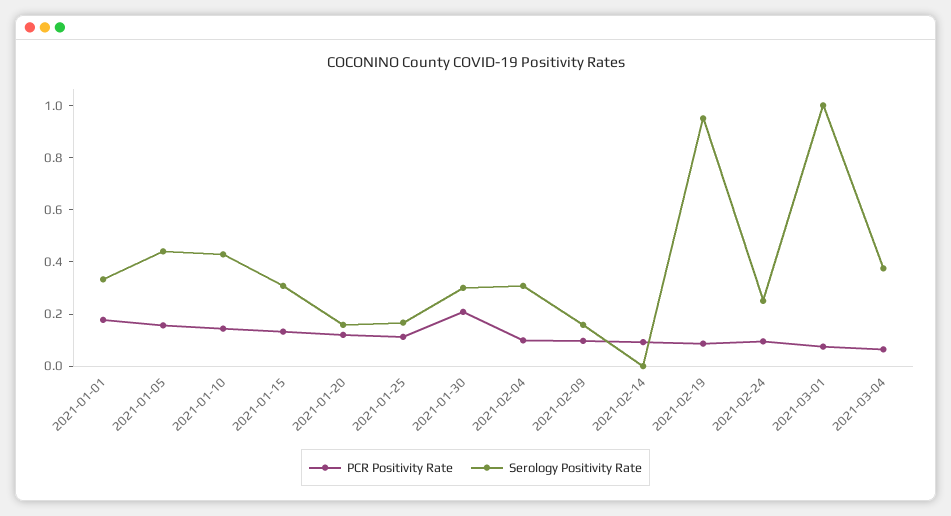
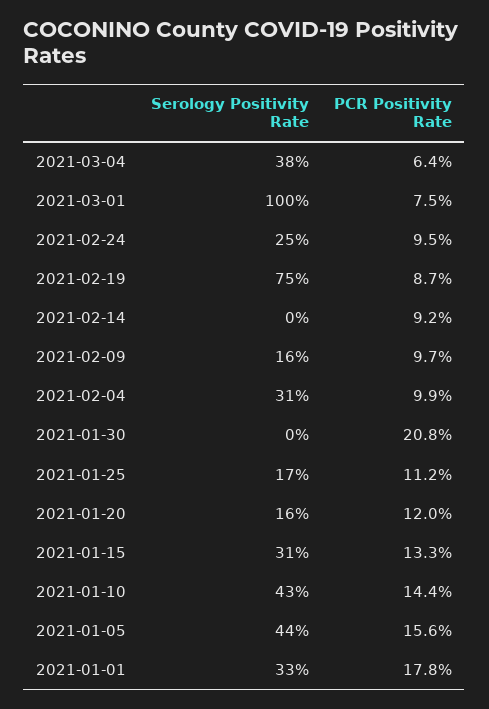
  {
    "PCR Positivity Rate": {
      "2021-01-01": 0.178,
      "2021-01-05": 0.156,
      "2021-01-10": 0.144,
      "2021-01-15": 0.133,
      "2021-01-20": 0.12,
      "2021-01-25": 0.112,
      "2021-01-30": 0.208,
      "2021-02-04": 0.099,
      "2021-02-09": 0.097,
      "2021-02-14": 0.092,
      "2021-02-19": 0.087,
      "2021-02-24": 0.095,
      "2021-03-01": 0.075,
      "2021-03-04": 0.064
    },
    "Serology Positivity Rate": {
      "2021-01-01": 0.33,
      "2021-01-05": 0.44,
      "2021-01-10": 0.43,
      "2021-01-15": 0.31,
      "2021-01-20": 0.16,
      "2021-01-25": 0.17,
-     "2021-01-30": 0.3,
+     "2021-01-30": 0,
      "2021-02-04": 0.31,
      "2021-02-09": 0.16,
      "2021-02-14": 0,
-     "2021-02-19": 0.95,
+     "2021-02-19": 0.75,
      "2021-02-24": 0.25,
      "2021-03-01": 1,
      "2021-03-04": 0.38
    }
  }

